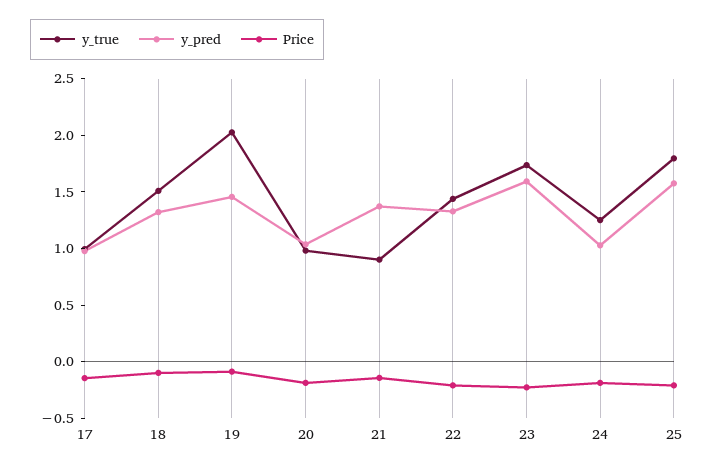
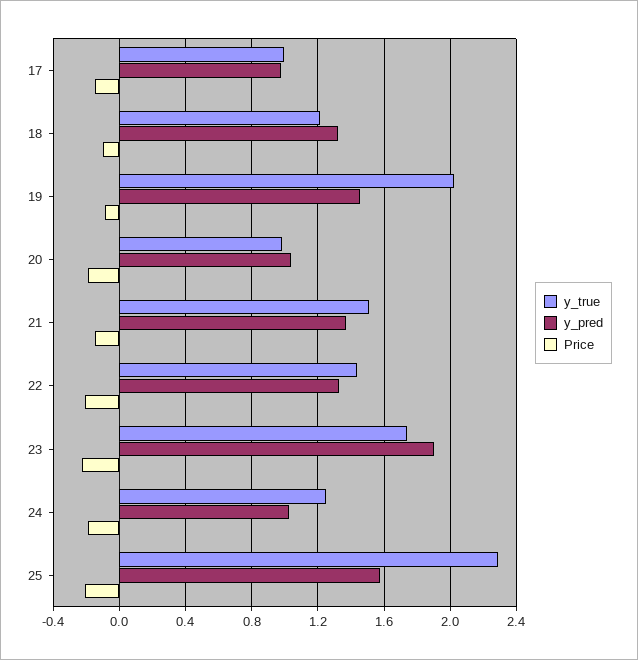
  {
    "y_true": {
      "17": 1,
-     "18": 1.5,
+     "18": 1.2,
      "19": 2.05,
      "20": 1,
-     "21": 0.9,
+     "21": 1.5,
      "22": 1.45,
      "23": 1.75,
      "24": 1.25,
-     "25": 1.8
+     "25": 2.3
    },
    "y_pred": {
      "17": 1,
      "18": 1.3,
      "19": 1.45,
      "20": 1.05,
      "21": 1.35,
      "22": 1.35,
-     "23": 1.6,
+     "23": 1.9,
      "24": 1.05,
      "25": 1.6
    },
    "Price": {
      "17": -0.15,
      "18": -0.1,
      "19": -0.1,
      "20": -0.2,
      "21": -0.15,
      "22": -0.2,
      "23": -0.25,
      "24": -0.2,
      "25": -0.2
    }
  }

